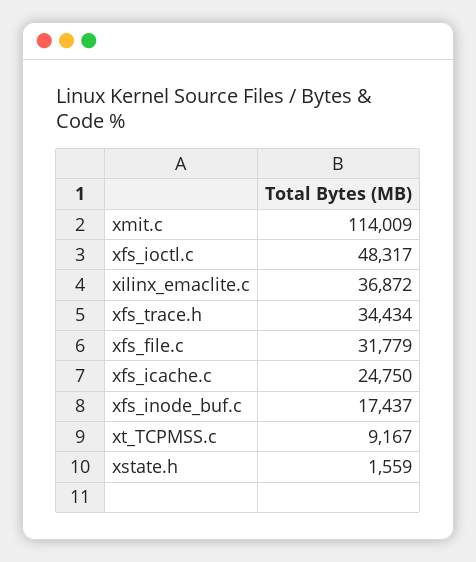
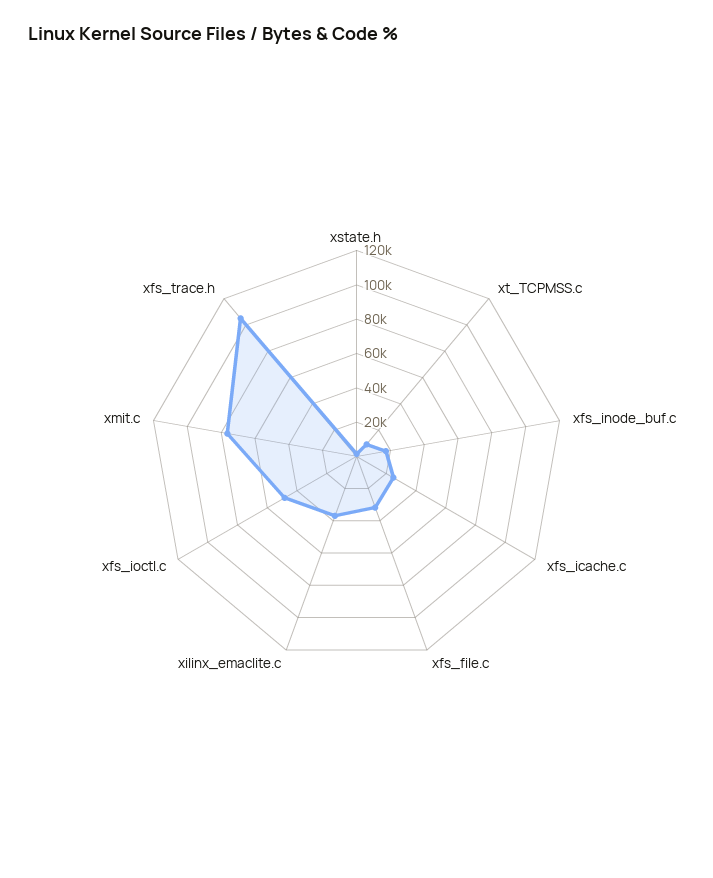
  {
-   "xmit.c": 114009,
+   "xmit.c": 75000,
    "xfs_ioctl.c": 48317,
    "xilinx_emaclite.c": 36872,
-   "xfs_trace.h": 34434,
+   "xfs_trace.h": 105000,
    "xfs_file.c": 31779,
    "xfs_icache.c": 24750,
    "xfs_inode_buf.c": 17437,
    "xt_TCPMSS.c": 9167,
    "xstate.h": 1559
  }

